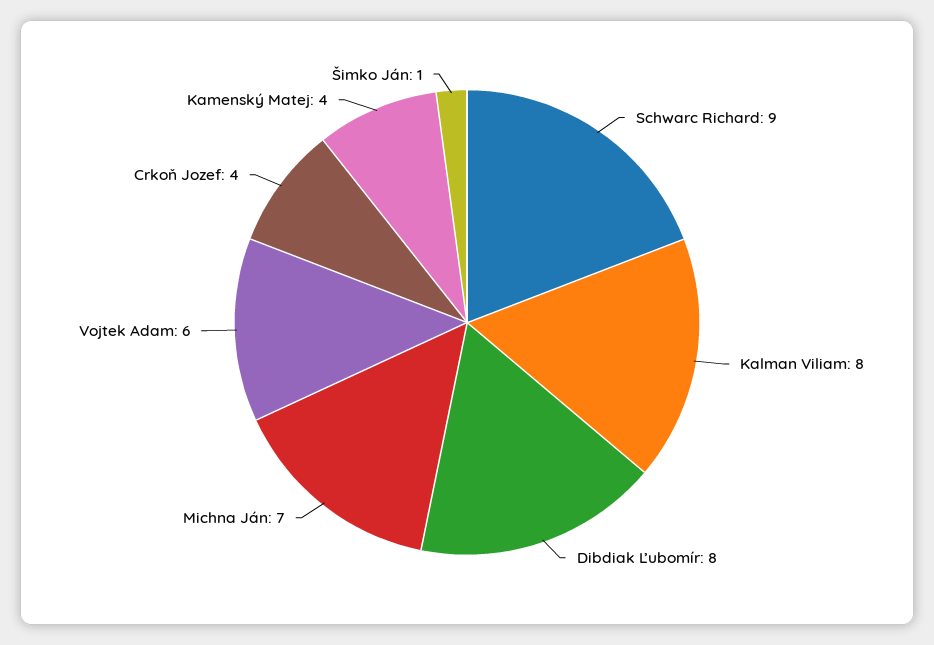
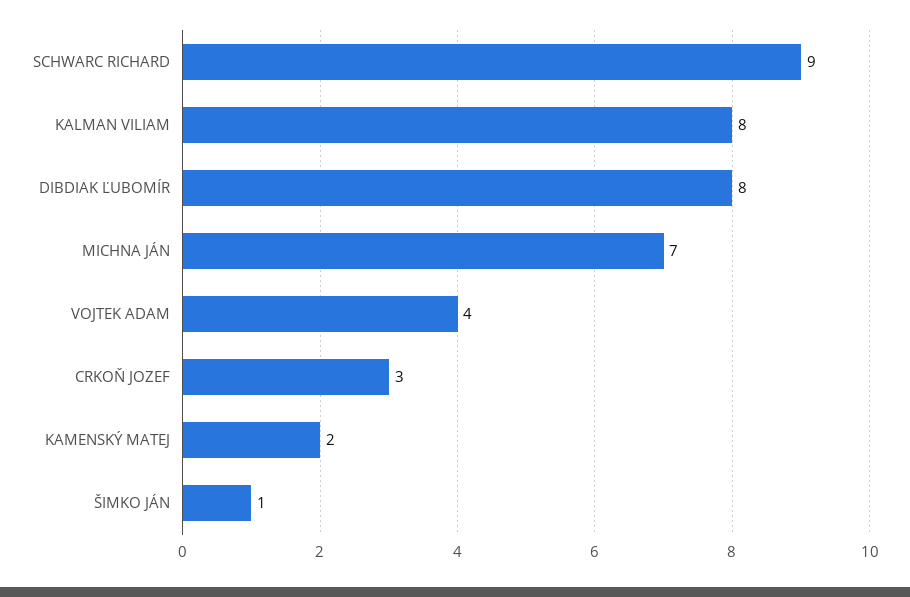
  {
    "Schwarc Richard": 9,
    "Kalman Viliam": 8,
    "Dibdiak Ľubomír": 8,
    "Michna Ján": 7,
-   "Vojtek Adam": 6,
+   "Vojtek Adam": 4,
-   "Crkoň Jozef": 4,
+   "Crkoň Jozef": 3,
-   "Kamenský Matej": 4,
+   "Kamenský Matej": 2,
    "Šimko Ján": 1
  }

